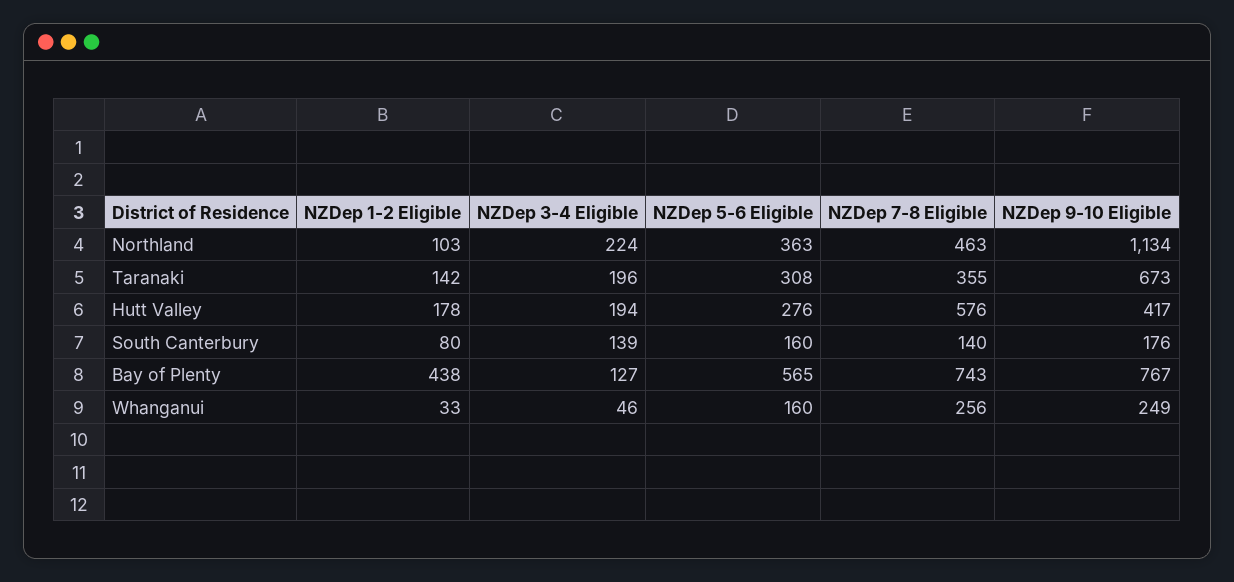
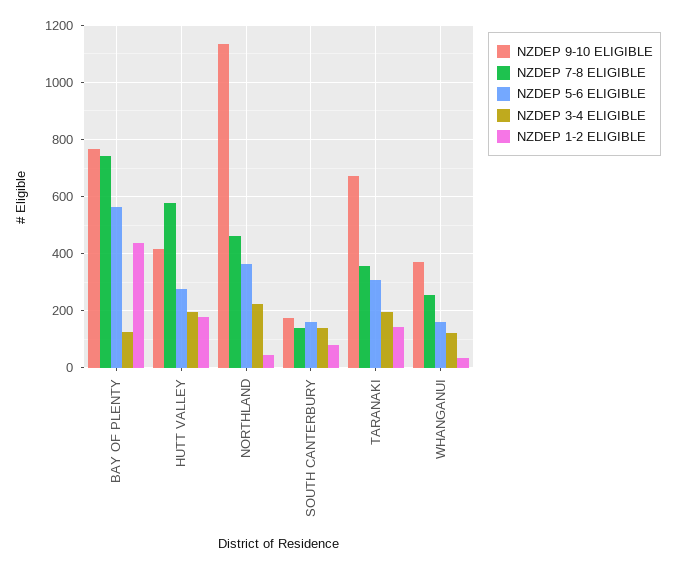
  {
    "NZDep 1-2 Eligible": {
-     "Northland": 103,
+     "Northland": 50,
      "Taranaki": 142,
      "Hutt Valley": 178,
      "South Canterbury": 80,
      "Bay of Plenty": 438,
      "Whanganui": 33
    },
    "NZDep 3-4 Eligible": {
      "Northland": 224,
      "Taranaki": 196,
      "Hutt Valley": 194,
      "South Canterbury": 139,
      "Bay of Plenty": 127,
-     "Whanganui": 46
+     "Whanganui": 125
    },
    "NZDep 5-6 Eligible": {
      "Northland": 363,
      "Taranaki": 308,
      "Hutt Valley": 276,
      "South Canterbury": 160,
      "Bay of Plenty": 565,
      "Whanganui": 160
    },
    "NZDep 7-8 Eligible": {
      "Northland": 463,
      "Taranaki": 355,
      "Hutt Valley": 576,
      "South Canterbury": 140,
      "Bay of Plenty": 743,
      "Whanganui": 256
    },
    "NZDep 9-10 Eligible": {
      "Northland": 1134,
      "Taranaki": 673,
      "Hutt Valley": 417,
      "South Canterbury": 176,
      "Bay of Plenty": 767,
-     "Whanganui": 249
+     "Whanganui": 375
    }
  }

